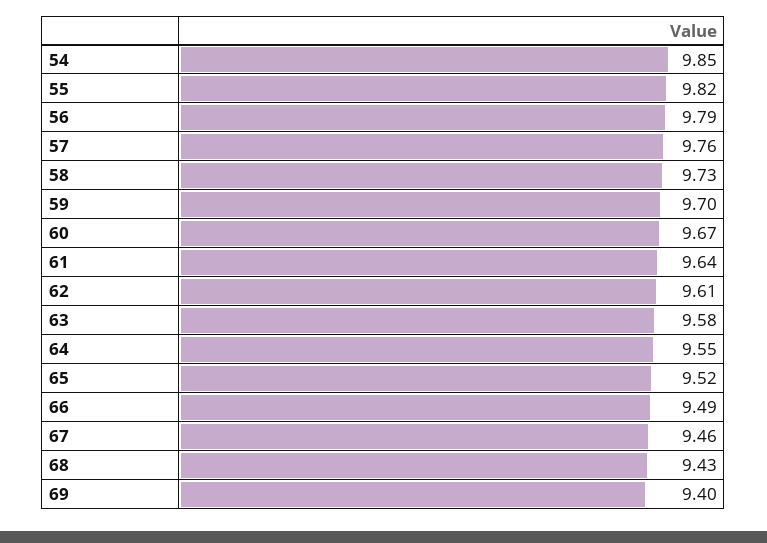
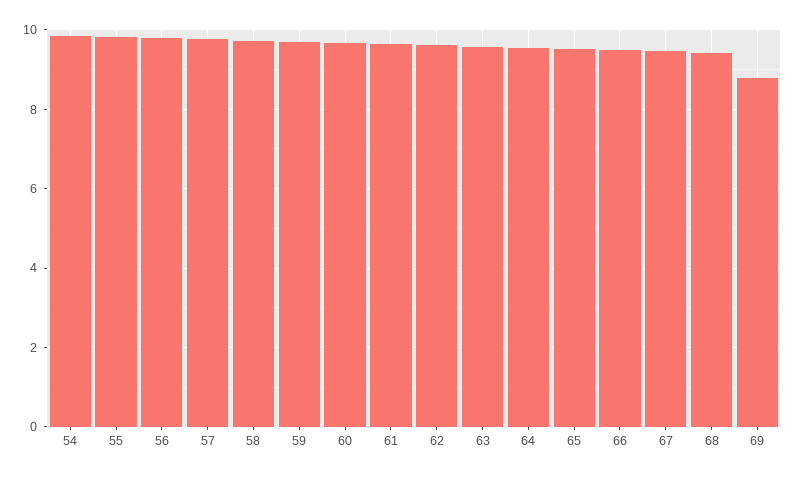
  {
    "54": 9.85,
    "55": 9.82,
    "56": 9.79,
    "57": 9.76,
    "58": 9.73,
    "59": 9.7,
    "60": 9.67,
    "61": 9.64,
    "62": 9.61,
    "63": 9.58,
    "64": 9.55,
    "65": 9.52,
    "66": 9.49,
    "67": 9.46,
    "68": 9.43,
-   "69": 9.4
+   "69": 8.8
  }

